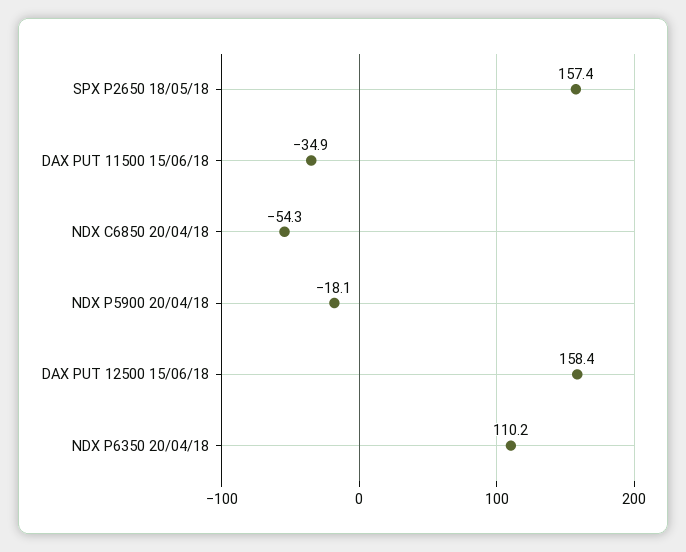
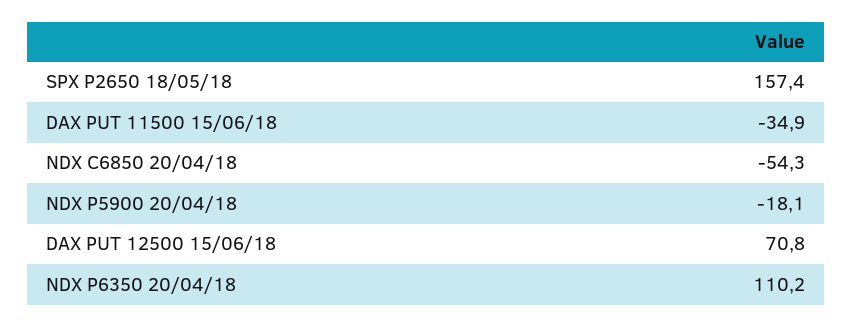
  {
    "SPX P2650 18/05/18": 157.4,
    "DAX PUT 11500 15/06/18": -34.9,
    "NDX C6850 20/04/18": -54.3,
    "NDX P5900 20/04/18": -18.1,
-   "DAX PUT 12500 15/06/18": 158.4,
+   "DAX PUT 12500 15/06/18": 70.8,
    "NDX P6350 20/04/18": 110.2
  }

